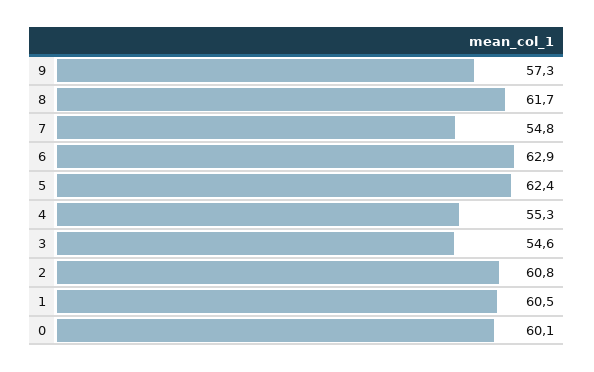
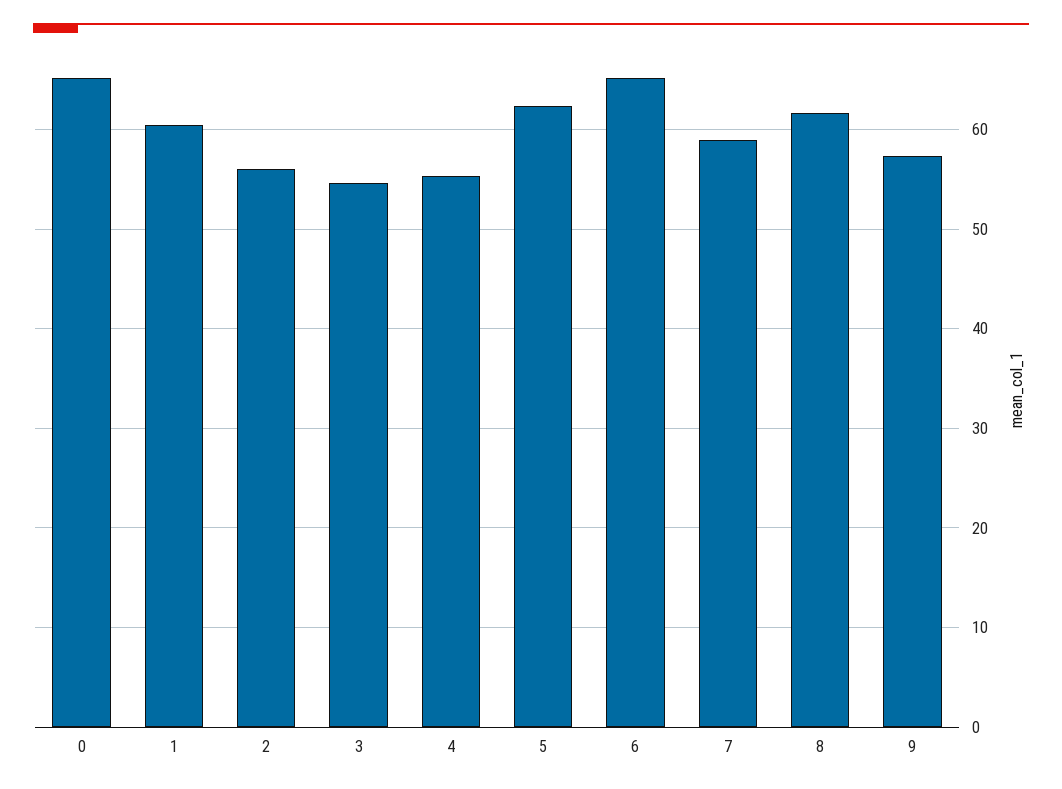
  {
    "9": 57.3,
    "8": 61.7,
-   "7": 54.8,
+   "7": 59,
-   "6": 62.9,
+   "6": 65,
    "5": 62.4,
    "4": 55.3,
    "3": 54.6,
-   "2": 60.8,
+   "2": 56,
    "1": 60.5,
-   "0": 60.1
+   "0": 65
  }

